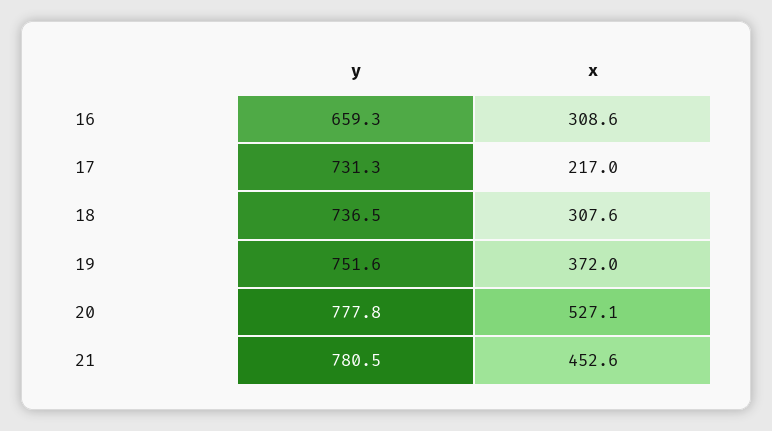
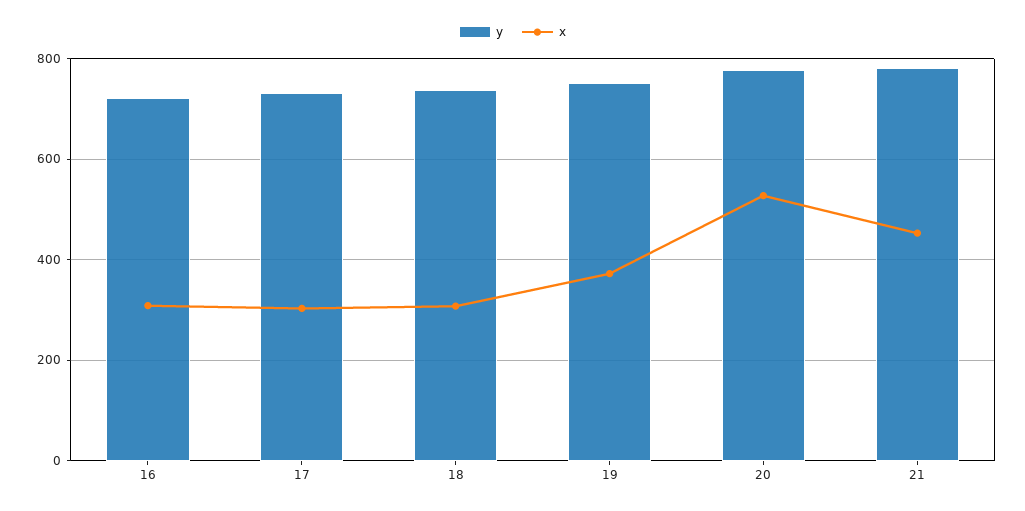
  {
    "y": {
-     "16": 659.3,
+     "16": 720,
      "17": 731.3,
      "18": 736.5,
      "19": 751.6,
      "20": 777.8,
      "21": 780.5
    },
    "x": {
      "16": 308.6,
-     "17": 217,
+     "17": 300,
      "18": 307.6,
      "19": 372,
      "20": 527.1,
      "21": 452.6
    }
  }

